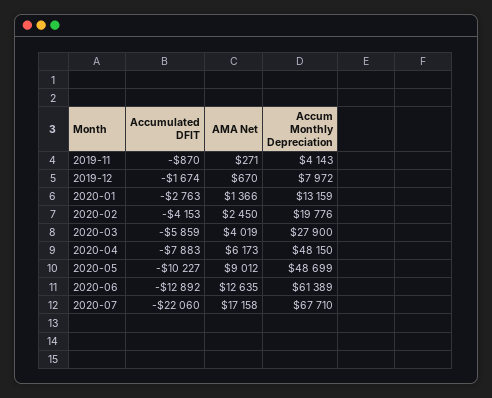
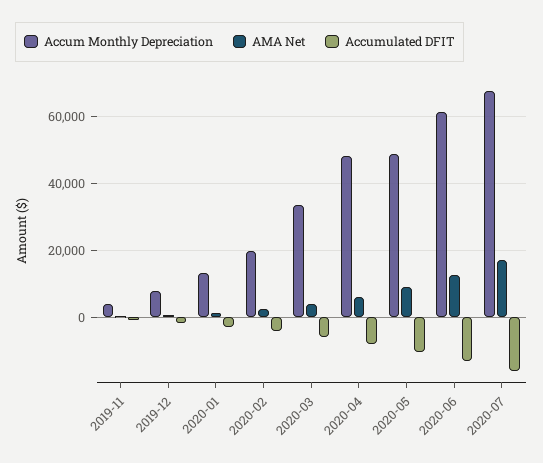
  {
    "Accumulated DFIT": {
      "2019-11": -870,
      "2019-12": -1674,
      "2020-01": -2763,
      "2020-02": -4153,
      "2020-03": -5859,
      "2020-04": -7883,
      "2020-05": -10227,
      "2020-06": -12892,
-     "2020-07": -22060
+     "2020-07": -16000
    },
    "AMA Net": {
      "2019-11": 271,
      "2019-12": 670,
      "2020-01": 1366,
      "2020-02": 2450,
      "2020-03": 4019,
      "2020-04": 6173,
      "2020-05": 9012,
      "2020-06": 12635,
      "2020-07": 17158
    },
    "Accum Monthly Depreciation": {
      "2019-11": 4143,
      "2019-12": 7972,
      "2020-01": 13159,
      "2020-02": 19776,
-     "2020-03": 27900,
+     "2020-03": 34000,
      "2020-04": 48150,
      "2020-05": 48699,
      "2020-06": 61389,
      "2020-07": 67710
    }
  }

